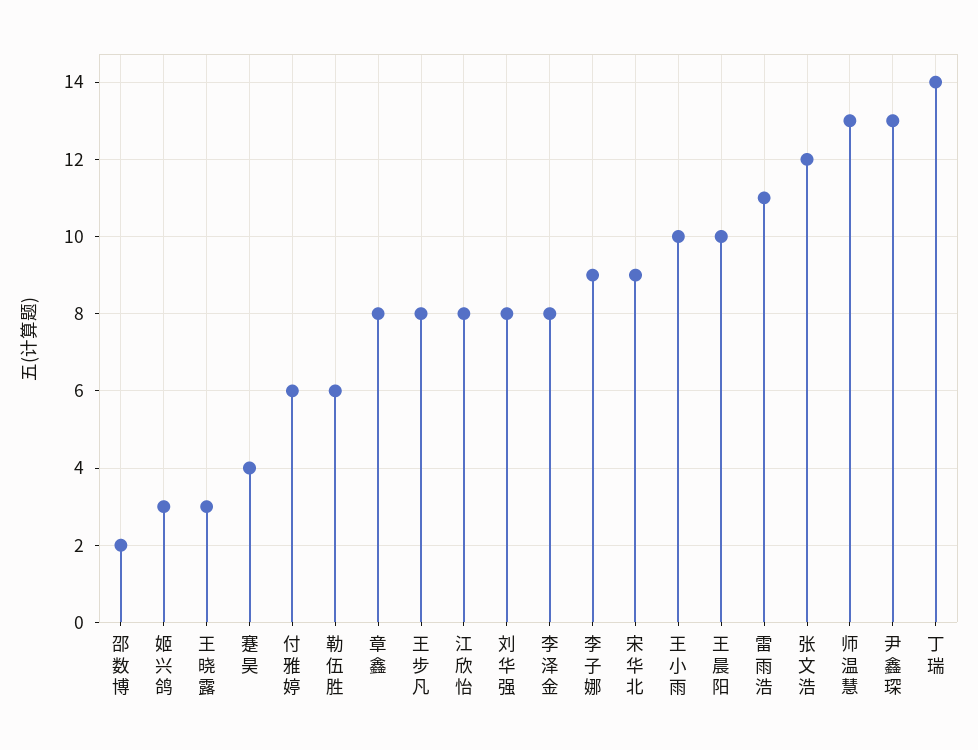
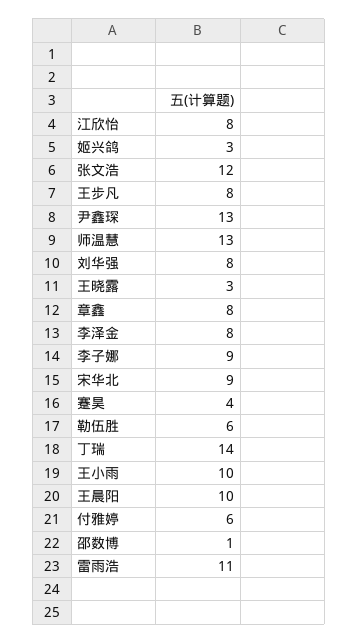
  {
-   "邵数博": 2,
+   "邵数博": 1,
    "姬兴鸽": 3,
    "王晓露": 3,
    "蹇昊": 4,
    "付雅婷": 6,
    "勒伍胜": 6,
    "章鑫": 8,
    "王步凡": 8,
    "江欣怡": 8,
    "刘华强": 8,
    "李泽金": 8,
    "李子娜": 9,
    "宋华北": 9,
    "王小雨": 10,
    "王晨阳": 10,
    "雷雨浩": 11,
    "张文浩": 12,
    "师温慧": 13,
    "尹鑫琛": 13,
    "丁瑞": 14
  }

